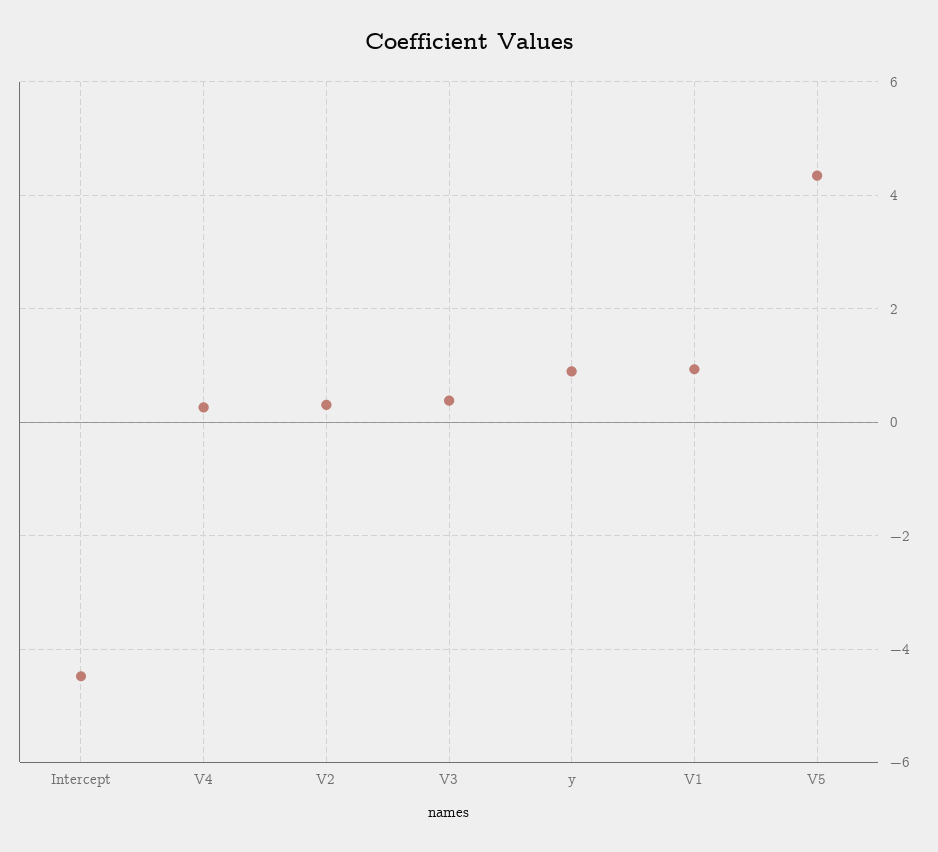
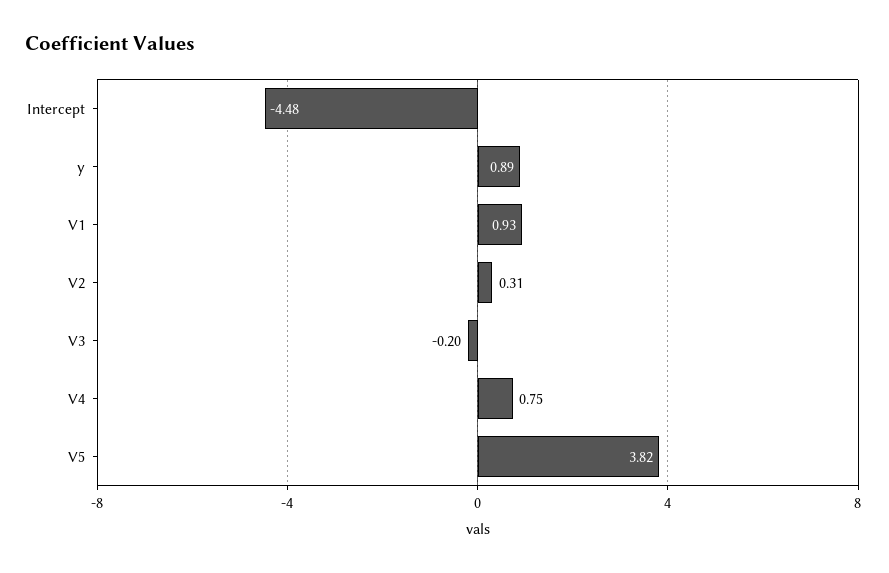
  {
    "Intercept": -4.48,
-   "V4": 0.2,
+   "V4": 0.75,
    "V2": 0.31,
-   "V3": 0.4,
+   "V3": -0.2,
    "y": 0.89,
    "V1": 0.93,
-   "V5": 4.4
+   "V5": 3.82
  }

